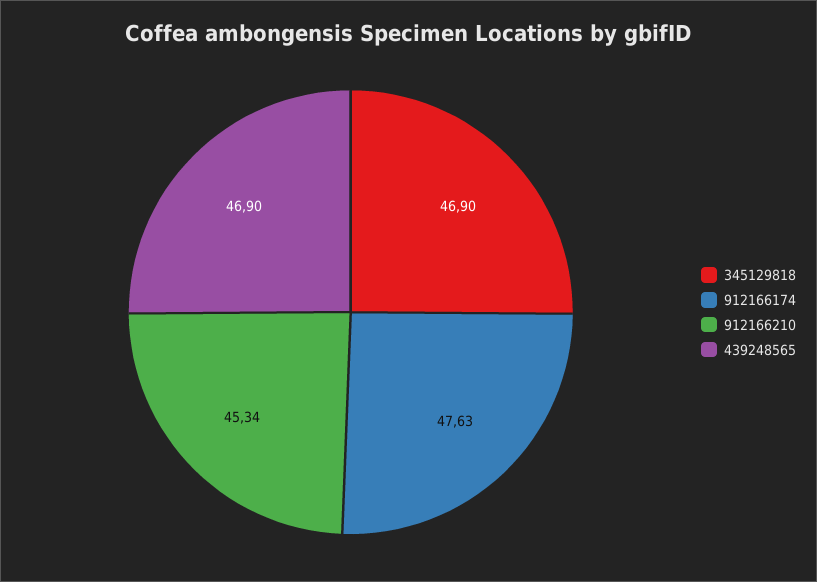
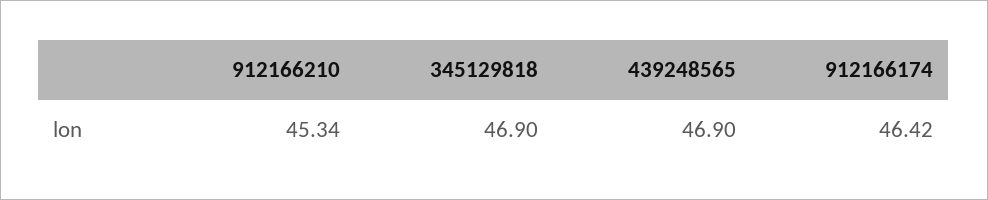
  {
    "345129818": 46.9,
-   "912166174": 47.63,
+   "912166174": 46.42,
    "912166210": 45.34,
    "439248565": 46.9
  }

